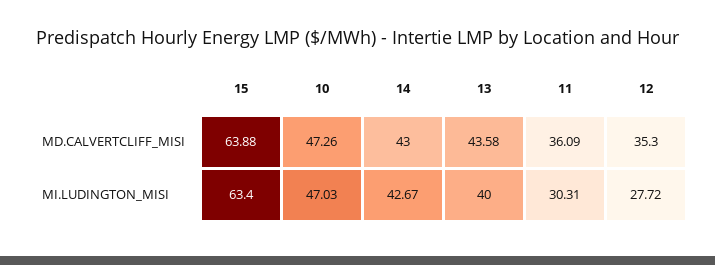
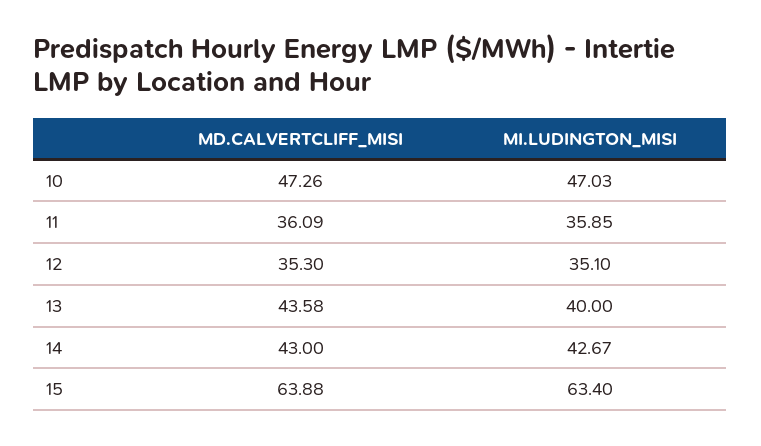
  {
    "15": {
      "MD.CALVERTCLIFF_MISI": 63.88,
      "MI.LUDINGTON_MISI": 63.4
    },
    "10": {
      "MD.CALVERTCLIFF_MISI": 47.26,
      "MI.LUDINGTON_MISI": 47.03
    },
    "14": {
      "MD.CALVERTCLIFF_MISI": 43,
      "MI.LUDINGTON_MISI": 42.67
    },
    "13": {
      "MD.CALVERTCLIFF_MISI": 43.58,
      "MI.LUDINGTON_MISI": 40
    },
    "11": {
      "MD.CALVERTCLIFF_MISI": 36.09,
-     "MI.LUDINGTON_MISI": 30.31
+     "MI.LUDINGTON_MISI": 35.85
    },
    "12": {
      "MD.CALVERTCLIFF_MISI": 35.3,
-     "MI.LUDINGTON_MISI": 27.72
+     "MI.LUDINGTON_MISI": 35.1
    }
  }

